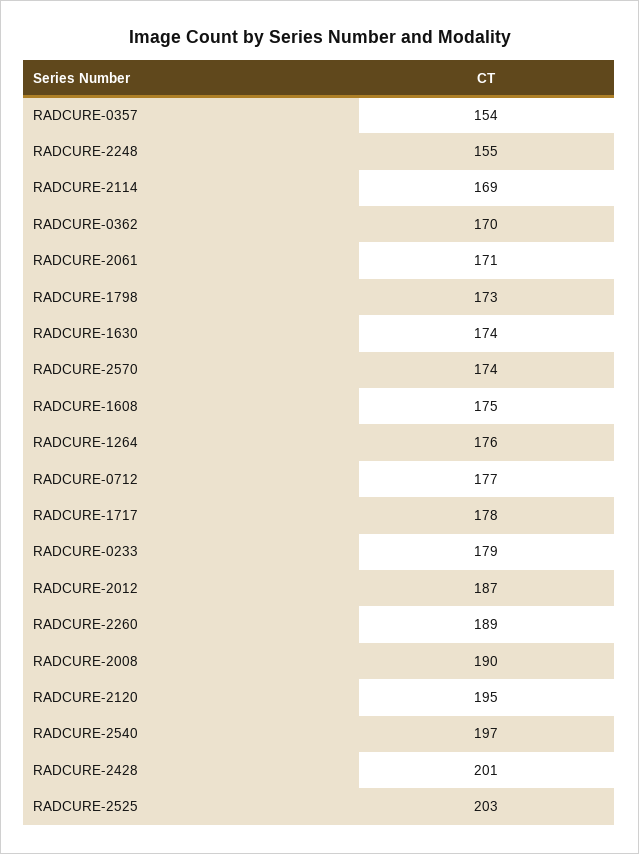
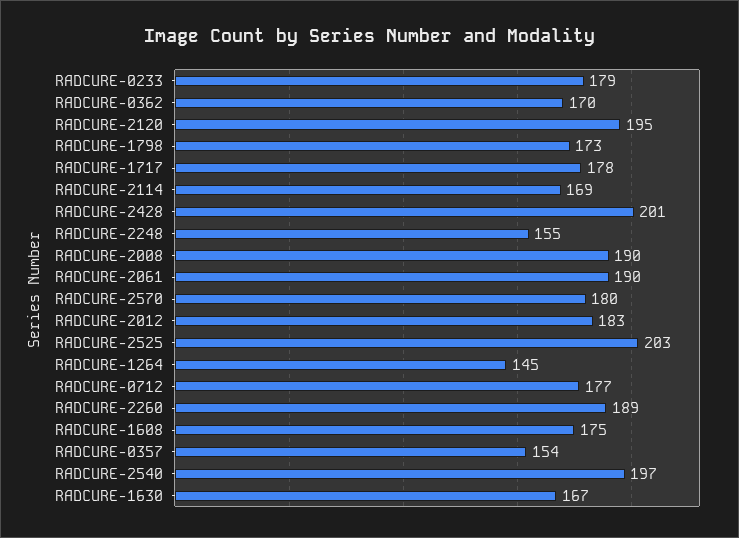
  {
    "RADCURE-0357": 154,
    "RADCURE-2248": 155,
    "RADCURE-2114": 169,
    "RADCURE-0362": 170,
-   "RADCURE-2061": 171,
+   "RADCURE-2061": 190,
    "RADCURE-1798": 173,
-   "RADCURE-1630": 174,
+   "RADCURE-1630": 167,
-   "RADCURE-2570": 174,
+   "RADCURE-2570": 180,
    "RADCURE-1608": 175,
-   "RADCURE-1264": 176,
+   "RADCURE-1264": 145,
    "RADCURE-0712": 177,
    "RADCURE-1717": 178,
    "RADCURE-0233": 179,
-   "RADCURE-2012": 187,
+   "RADCURE-2012": 183,
    "RADCURE-2260": 189,
    "RADCURE-2008": 190,
    "RADCURE-2120": 195,
    "RADCURE-2540": 197,
    "RADCURE-2428": 201,
    "RADCURE-2525": 203
  }

